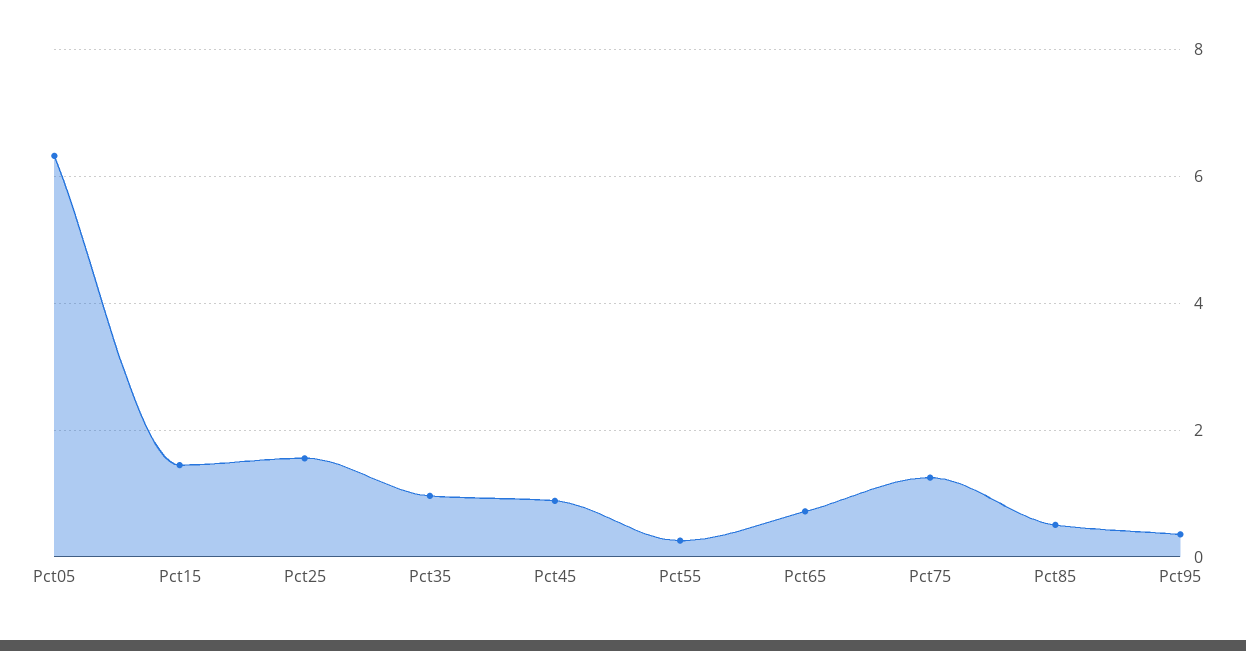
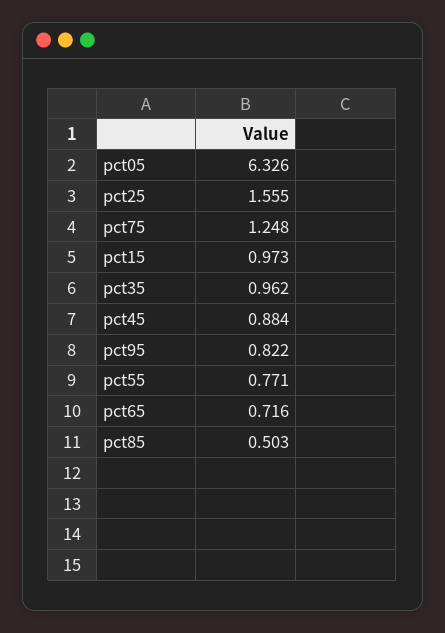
  {
    "Pct05": 6.326,
-   "Pct15": 1.4,
+   "Pct15": 0.973,
    "Pct25": 1.555,
    "Pct35": 0.962,
    "Pct45": 0.884,
-   "Pct55": 0.2,
+   "Pct55": 0.771,
    "Pct65": 0.716,
    "Pct75": 1.248,
    "Pct85": 0.503,
-   "Pct95": 0.4
+   "Pct95": 0.822
  }

